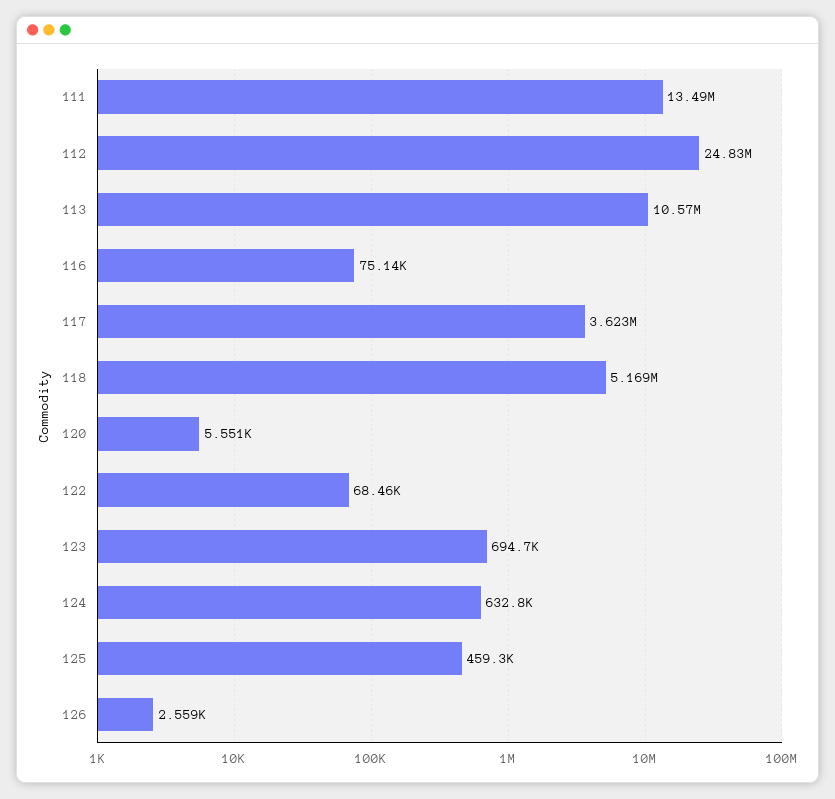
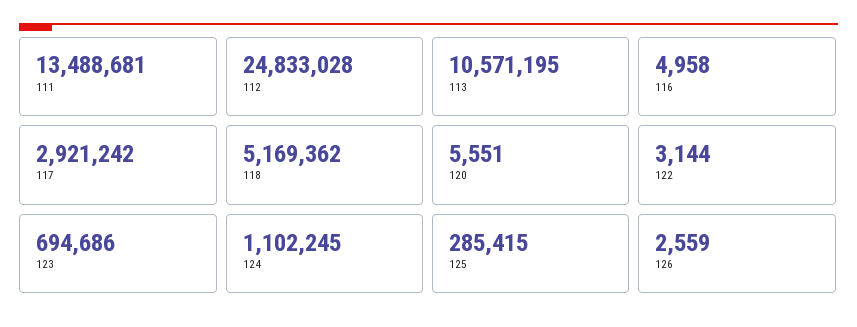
  {
    "111": 13488681,
    "112": 24833028,
    "113": 10571195,
-   "116": 75140,
+   "116": 4958,
-   "117": 3623000,
+   "117": 2921242,
    "118": 5169362,
    "120": 5551,
-   "122": 68460,
+   "122": 3144,
    "123": 694686,
-   "124": 632800,
+   "124": 1102245,
-   "125": 459300,
+   "125": 285415,
    "126": 2559
  }

